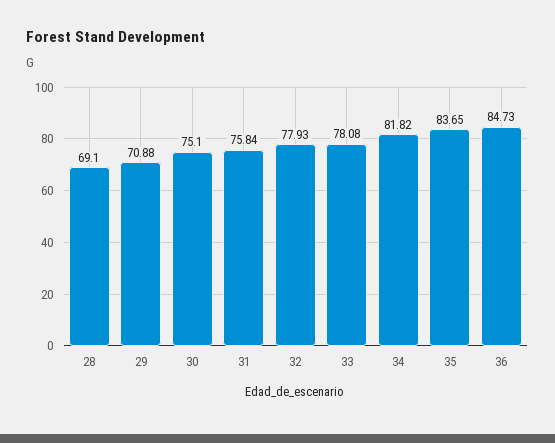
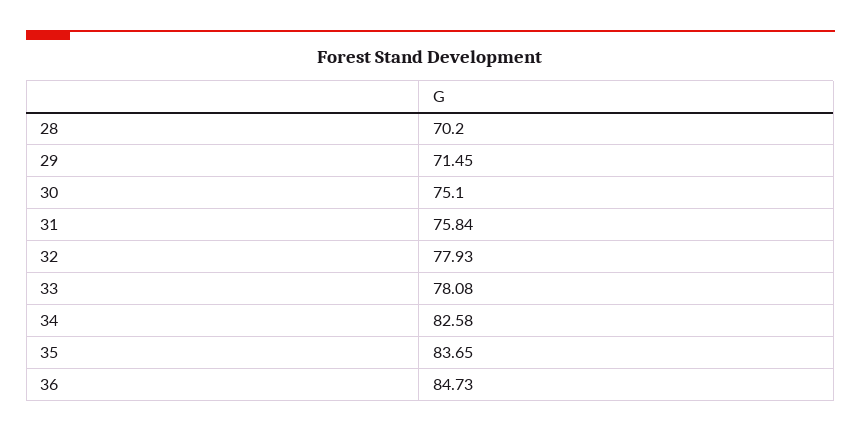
  {
-   "28": 69.1,
+   "28": 70.2,
-   "29": 70.88,
+   "29": 71.45,
    "30": 75.1,
    "31": 75.84,
    "32": 77.93,
    "33": 78.08,
-   "34": 81.82,
+   "34": 82.58,
    "35": 83.65,
    "36": 84.73
  }

